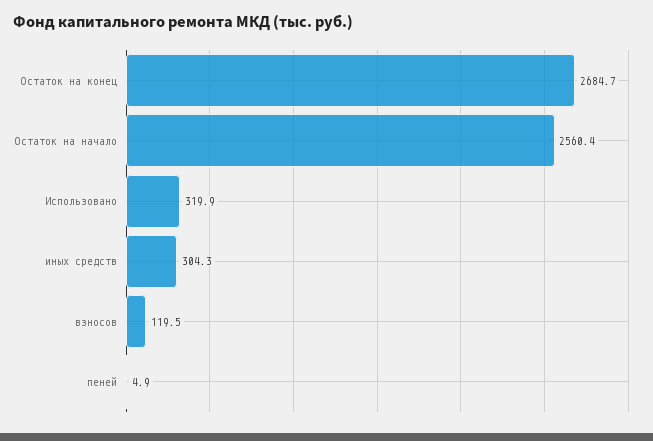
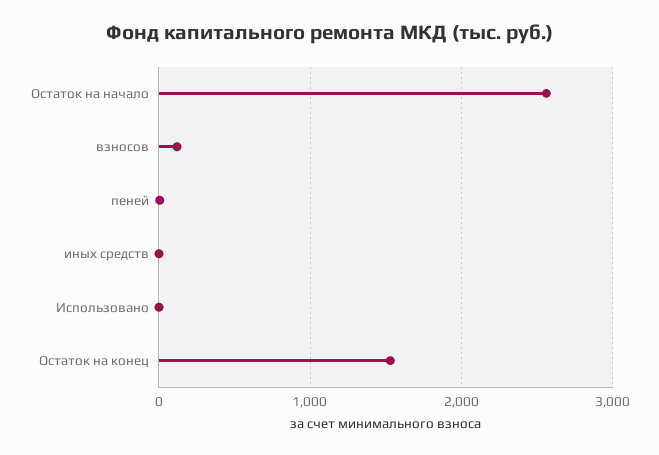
  {
-   "Остаток на конец": 2684.7,
+   "Остаток на конец": 1500,
    "Остаток на начало": 2560.4,
-   "Использовано": 319.9,
+   "Использовано": 0,
-   "иных средств": 304.3,
+   "иных средств": 0,
    "взносов": 119.5,
    "пеней": 4.9
  }

